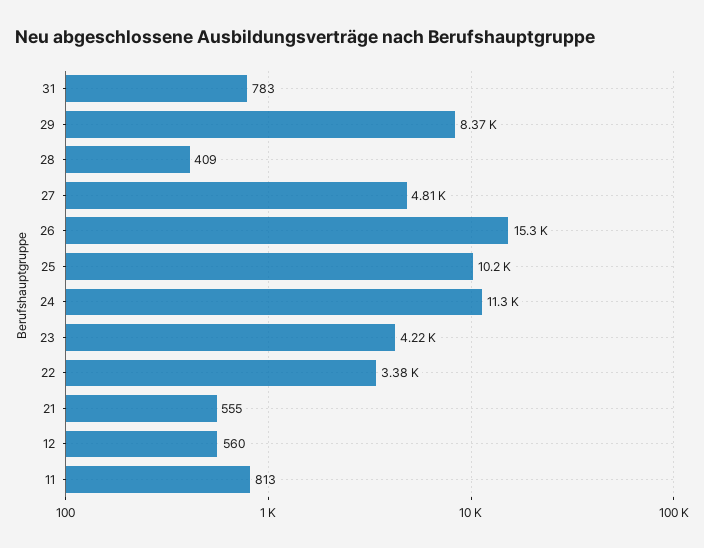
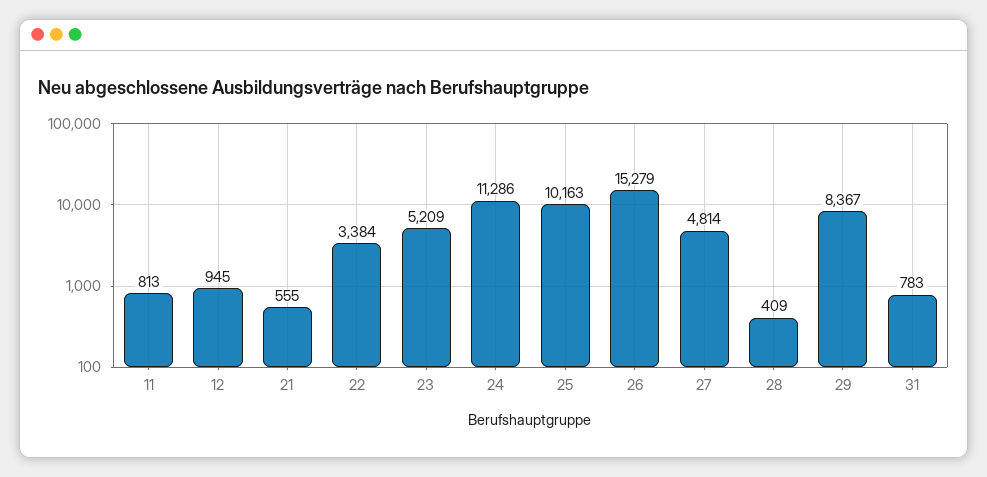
  {
    "31": 783,
    "29": 8367,
    "28": 409,
    "27": 4814,
    "26": 15279,
    "25": 10163,
    "24": 11286,
-   "23": 4220,
+   "23": 5209,
    "22": 3384,
    "21": 555,
-   "12": 560,
+   "12": 945,
    "11": 813
  }

